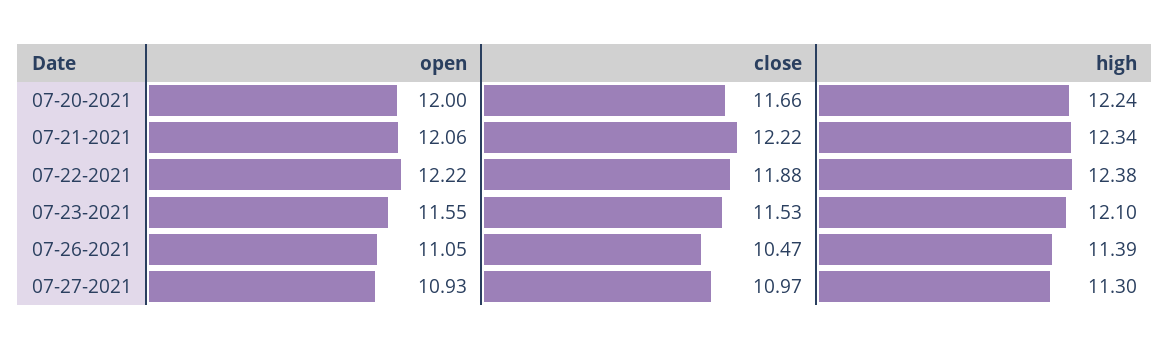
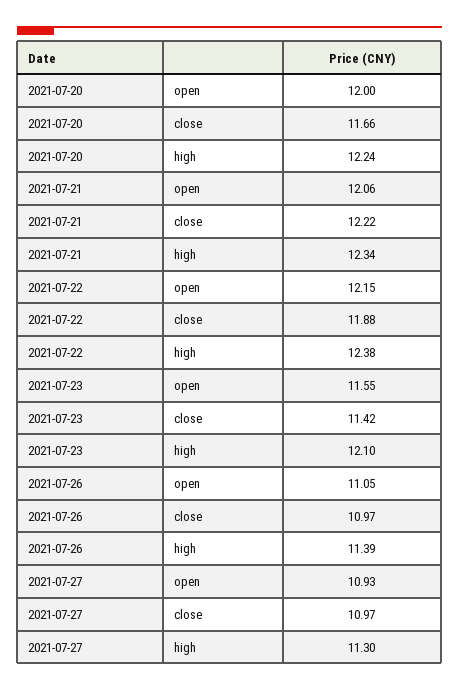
  {
    "open": {
      "07-20-2021": 12,
      "07-21-2021": 12.06,
-     "07-22-2021": 12.22,
+     "07-22-2021": 12.15,
      "07-23-2021": 11.55,
      "07-26-2021": 11.05,
      "07-27-2021": 10.93
    },
    "close": {
      "07-20-2021": 11.66,
      "07-21-2021": 12.22,
      "07-22-2021": 11.88,
-     "07-23-2021": 11.53,
+     "07-23-2021": 11.42,
-     "07-26-2021": 10.47,
+     "07-26-2021": 10.97,
      "07-27-2021": 10.97
    },
    "high": {
      "07-20-2021": 12.24,
      "07-21-2021": 12.34,
      "07-22-2021": 12.38,
      "07-23-2021": 12.1,
      "07-26-2021": 11.39,
      "07-27-2021": 11.3
    }
  }

